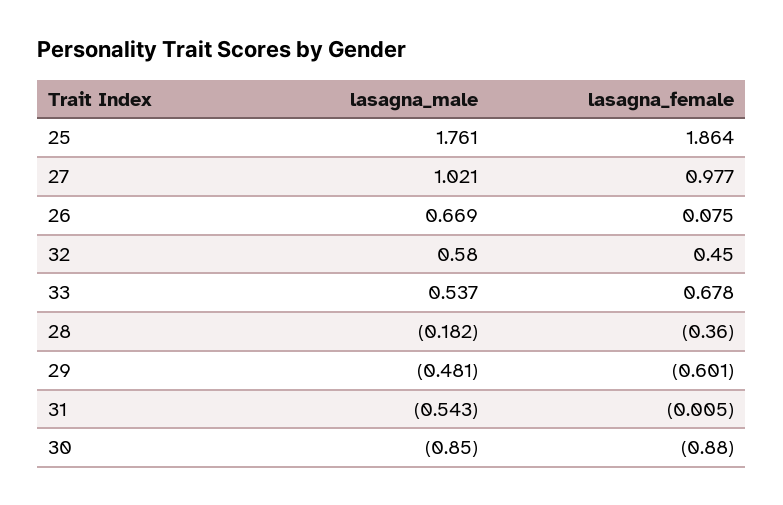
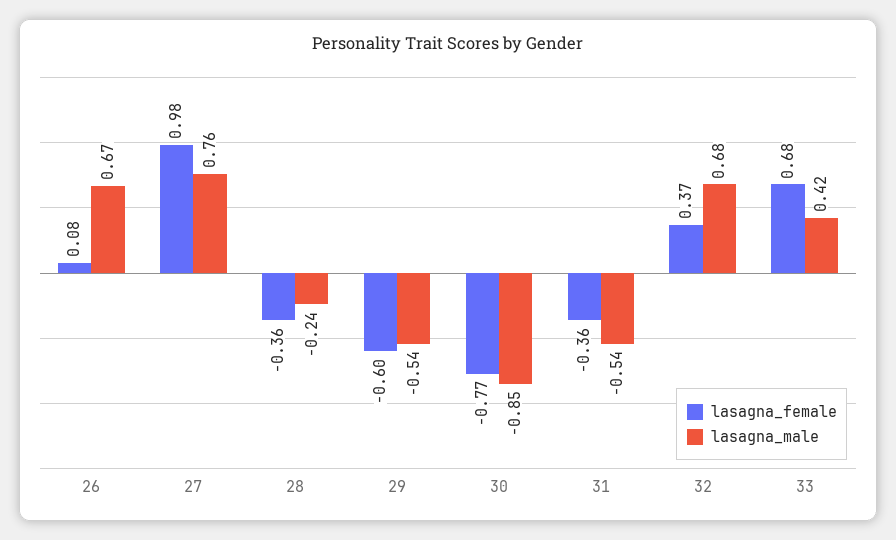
  {
    "lasagna_male": {
-     "25": 1.761,
-     "27": 1.021,
+     "27": 0.76,
      "26": 0.669,
-     "32": 0.58,
+     "32": 0.68,
-     "33": 0.537,
+     "33": 0.42,
-     "28": -0.182,
+     "28": -0.24,
-     "29": -0.481,
+     "29": -0.54,
      "31": -0.543,
      "30": -0.85
    },
    "lasagna_female": {
-     "25": 1.864,
      "27": 0.977,
      "26": 0.075,
-     "32": 0.45,
+     "32": 0.37,
      "33": 0.678,
      "28": -0.36,
      "29": -0.601,
-     "31": -0.005,
+     "31": -0.36,
-     "30": -0.88
+     "30": -0.77
    }
  }

